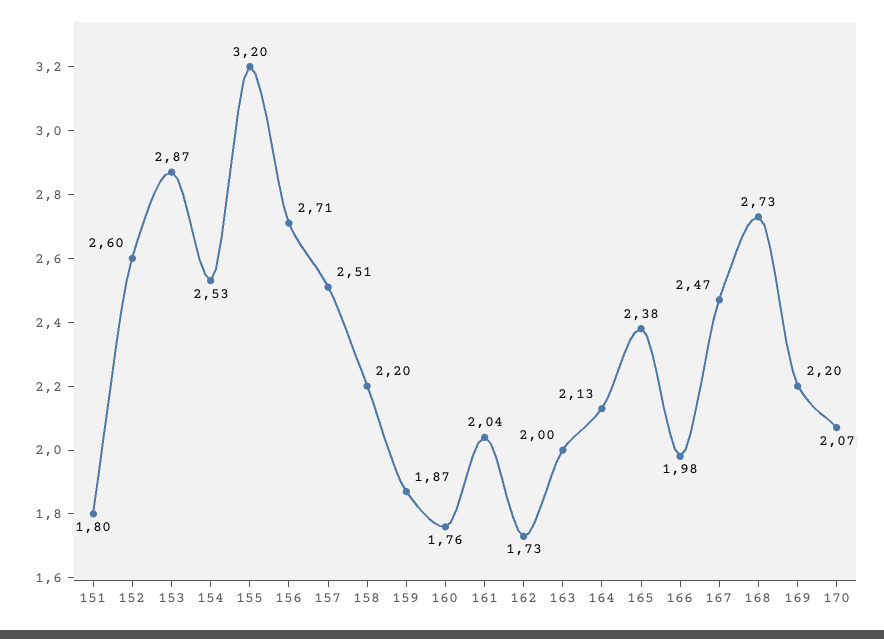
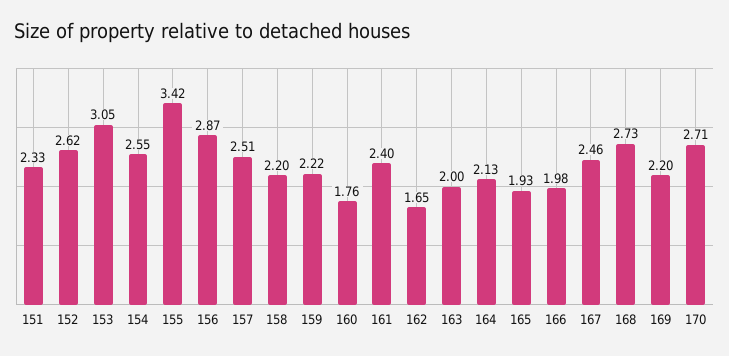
  {
-   "151": 1.8,
+   "151": 2.33,
-   "152": 2.6,
+   "152": 2.62,
-   "153": 2.87,
+   "153": 3.05,
-   "154": 2.53,
+   "154": 2.55,
-   "155": 3.2,
+   "155": 3.42,
-   "156": 2.71,
+   "156": 2.87,
    "157": 2.51,
    "158": 2.2,
-   "159": 1.87,
+   "159": 2.22,
    "160": 1.76,
-   "161": 2.04,
+   "161": 2.4,
-   "162": 1.73,
+   "162": 1.65,
    "163": 2,
    "164": 2.13,
-   "165": 2.38,
+   "165": 1.93,
    "166": 1.98,
-   "167": 2.47,
+   "167": 2.46,
    "168": 2.73,
    "169": 2.2,
-   "170": 2.07
+   "170": 2.71
  }

